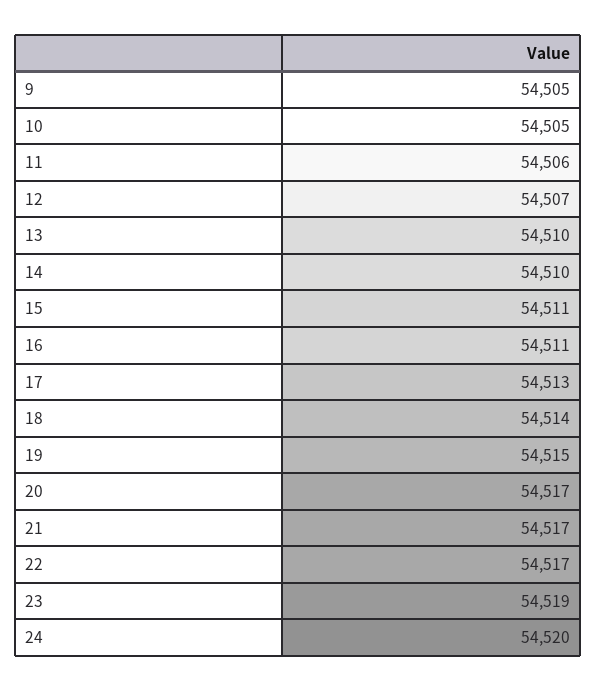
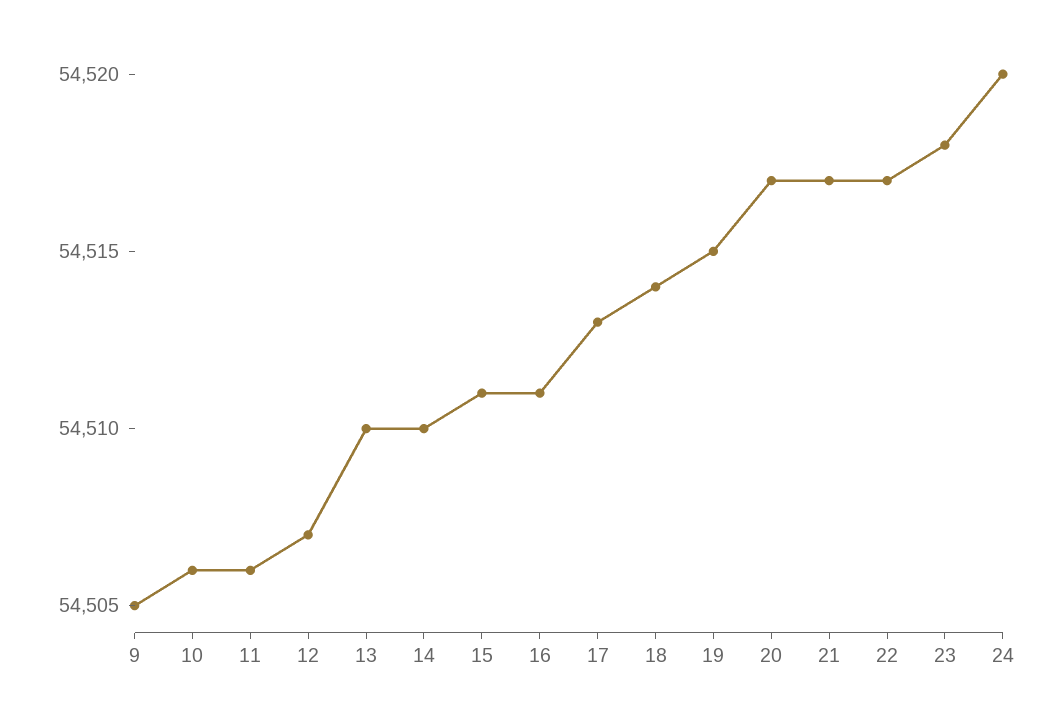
  {
    "9": 54505,
-   "10": 54505,
+   "10": 54506,
    "11": 54506,
    "12": 54507,
    "13": 54510,
    "14": 54510,
    "15": 54511,
    "16": 54511,
    "17": 54513,
    "18": 54514,
    "19": 54515,
    "20": 54517,
    "21": 54517,
    "22": 54517,
-   "23": 54519,
+   "23": 54518,
    "24": 54520
  }

